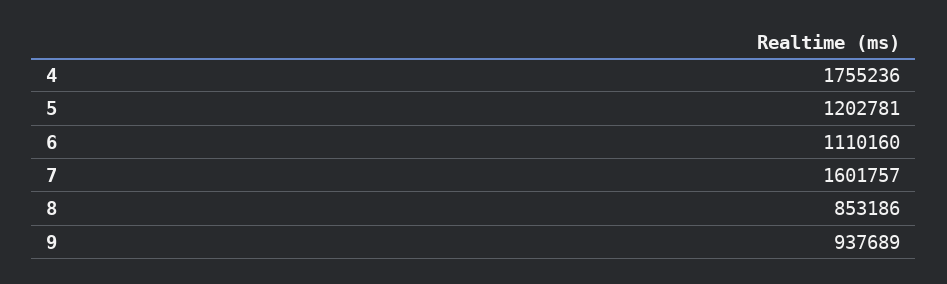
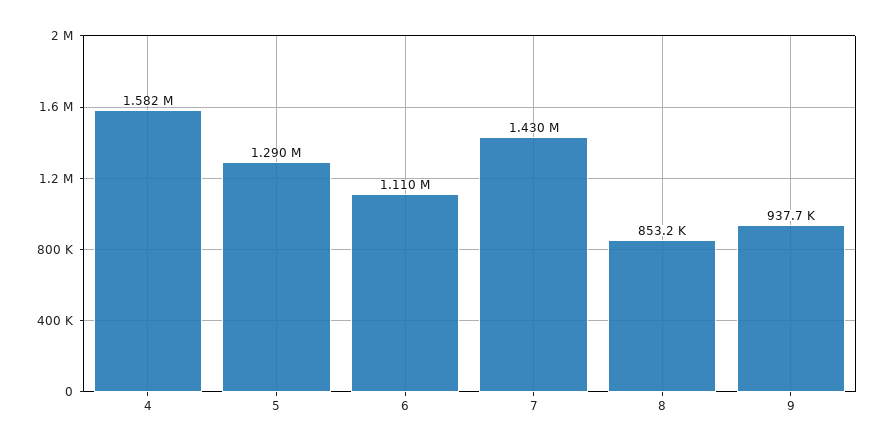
  {
-   "4": 1755236,
+   "4": 1582000,
-   "5": 1202781,
+   "5": 1290000,
    "6": 1110160,
-   "7": 1601757,
+   "7": 1430000,
    "8": 853186,
    "9": 937689
  }

